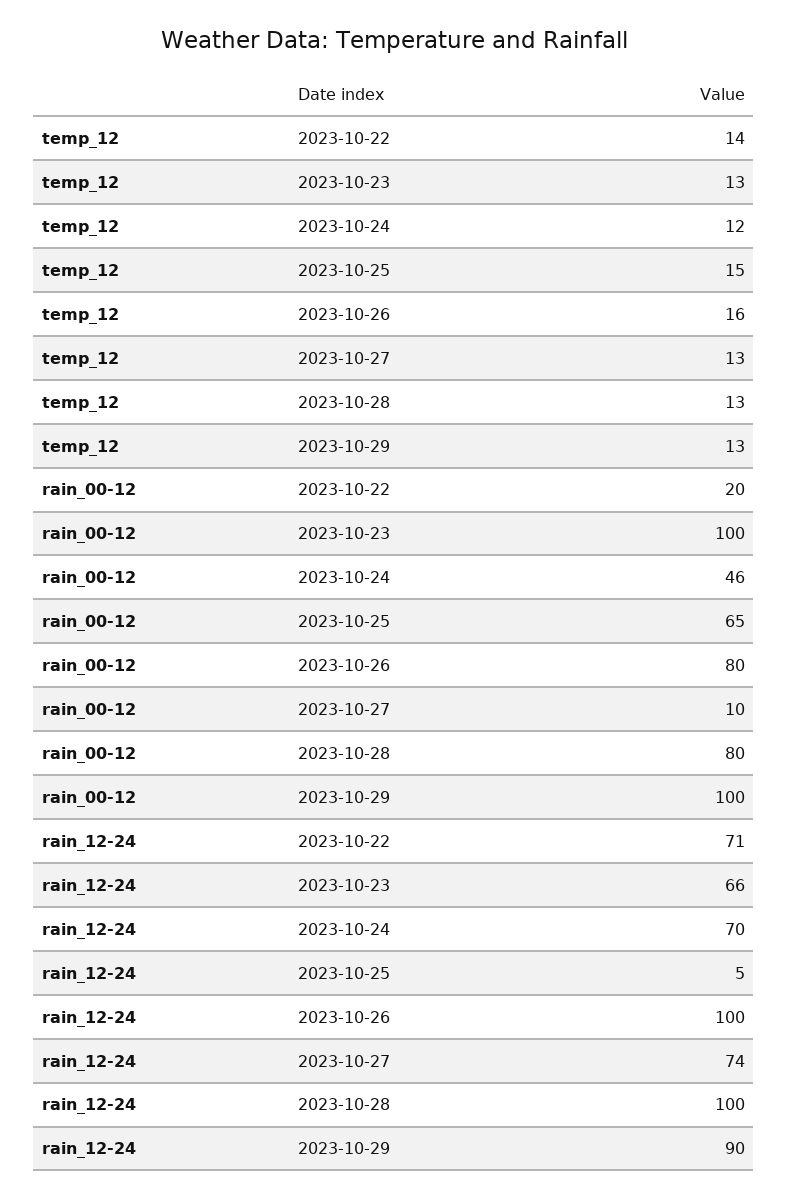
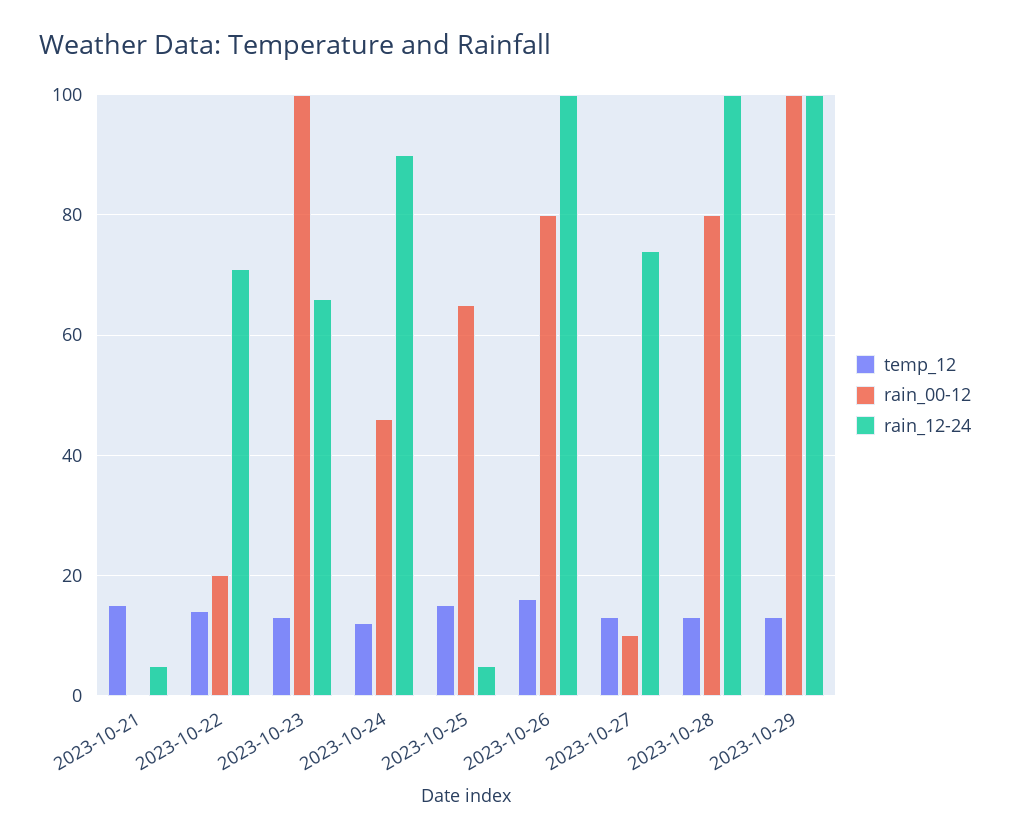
  {
    "temp_12": {
      "2023-10-22": 14,
      "2023-10-23": 13,
      "2023-10-24": 12,
      "2023-10-25": 15,
      "2023-10-26": 16,
      "2023-10-27": 13,
      "2023-10-28": 13,
-     "2023-10-29": 13
+     "2023-10-29": 13,
+     "2023-10-21": 15
    },
    "rain_00-12": {
      "2023-10-22": 20,
      "2023-10-23": 100,
      "2023-10-24": 46,
      "2023-10-25": 65,
      "2023-10-26": 80,
      "2023-10-27": 10,
      "2023-10-28": 80,
-     "2023-10-29": 100
+     "2023-10-29": 100,
+     "2023-10-21": 0
    },
    "rain_12-24": {
      "2023-10-22": 71,
      "2023-10-23": 66,
-     "2023-10-24": 70,
+     "2023-10-24": 90,
      "2023-10-25": 5,
      "2023-10-26": 100,
      "2023-10-27": 74,
      "2023-10-28": 100,
-     "2023-10-29": 90
+     "2023-10-29": 100,
+     "2023-10-21": 5
    }
  }

